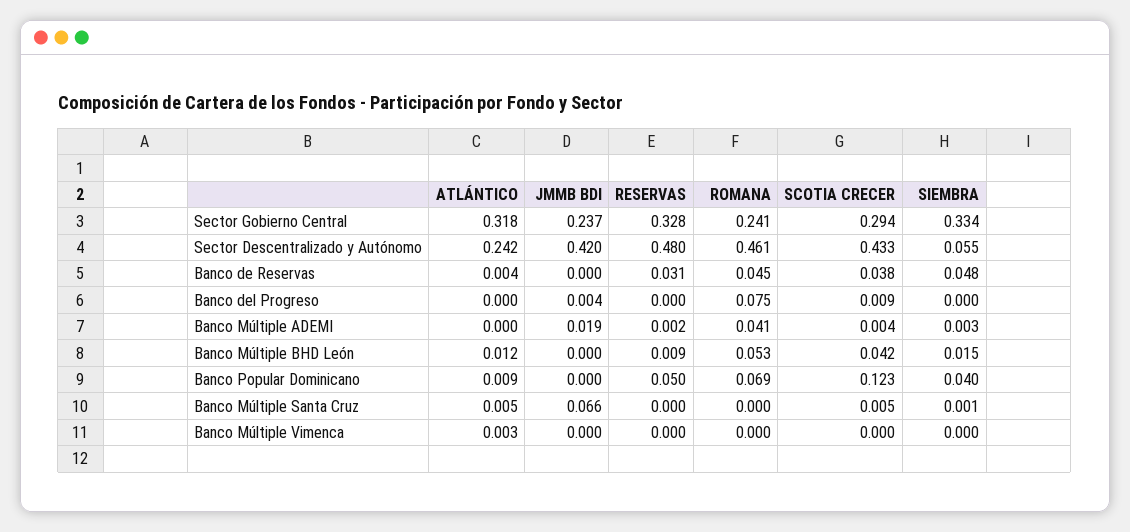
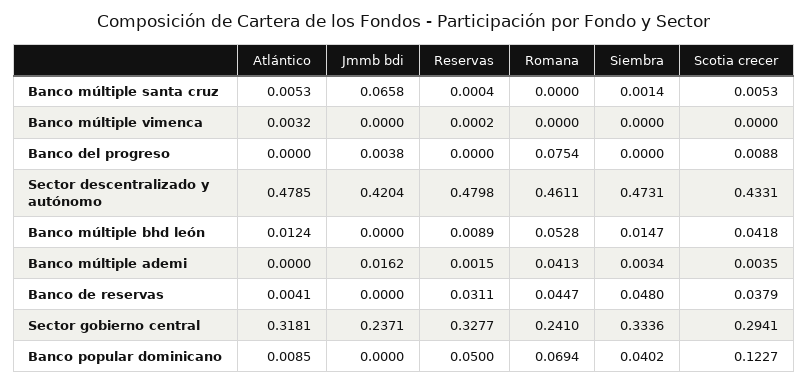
  {
    "ATLÁNTICO": {
      "Sector Gobierno Central": 0.3181,
-     "Sector Descentralizado y Autónomo": 0.242,
+     "Sector Descentralizado y Autónomo": 0.4785,
      "Banco de Reservas": 0.0041,
      "Banco del Progreso": 0,
      "Banco Múltiple ADEMI": 0,
      "Banco Múltiple BHD León": 0.0124,
      "Banco Popular Dominicano": 0.0085,
      "Banco Múltiple Santa Cruz": 0.0053,
      "Banco Múltiple Vimenca": 0.0032
    },
    "JMMB BDI": {
      "Sector Gobierno Central": 0.2371,
      "Sector Descentralizado y Autónomo": 0.4204,
      "Banco de Reservas": 0,
      "Banco del Progreso": 0.0038,
-     "Banco Múltiple ADEMI": 0.019,
+     "Banco Múltiple ADEMI": 0.0162,
      "Banco Múltiple BHD León": 0,
      "Banco Popular Dominicano": 0,
      "Banco Múltiple Santa Cruz": 0.0658,
      "Banco Múltiple Vimenca": 0
    },
    "RESERVAS": {
      "Sector Gobierno Central": 0.3277,
      "Sector Descentralizado y Autónomo": 0.4798,
      "Banco de Reservas": 0.0311,
      "Banco del Progreso": 0,
      "Banco Múltiple ADEMI": 0.0015,
      "Banco Múltiple BHD León": 0.0089,
      "Banco Popular Dominicano": 0.05,
      "Banco Múltiple Santa Cruz": 0.0004,
      "Banco Múltiple Vimenca": 0.0002
    },
    "ROMANA": {
      "Sector Gobierno Central": 0.241,
      "Sector Descentralizado y Autónomo": 0.4611,
      "Banco de Reservas": 0.0447,
      "Banco del Progreso": 0.0754,
      "Banco Múltiple ADEMI": 0.0413,
      "Banco Múltiple BHD León": 0.0528,
      "Banco Popular Dominicano": 0.0694,
      "Banco Múltiple Santa Cruz": 0,
      "Banco Múltiple Vimenca": 0
    },
    "SCOTIA CRECER": {
      "Sector Gobierno Central": 0.2941,
      "Sector Descentralizado y Autónomo": 0.4331,
      "Banco de Reservas": 0.0379,
      "Banco del Progreso": 0.0088,
      "Banco Múltiple ADEMI": 0.0035,
      "Banco Múltiple BHD León": 0.0418,
      "Banco Popular Dominicano": 0.1227,
      "Banco Múltiple Santa Cruz": 0.0053,
      "Banco Múltiple Vimenca": 0
    },
    "SIEMBRA": {
      "Sector Gobierno Central": 0.3336,
-     "Sector Descentralizado y Autónomo": 0.055,
+     "Sector Descentralizado y Autónomo": 0.4731,
      "Banco de Reservas": 0.048,
      "Banco del Progreso": 0,
      "Banco Múltiple ADEMI": 0.0034,
      "Banco Múltiple BHD León": 0.0147,
      "Banco Popular Dominicano": 0.0402,
      "Banco Múltiple Santa Cruz": 0.0014,
      "Banco Múltiple Vimenca": 0
    }
  }

